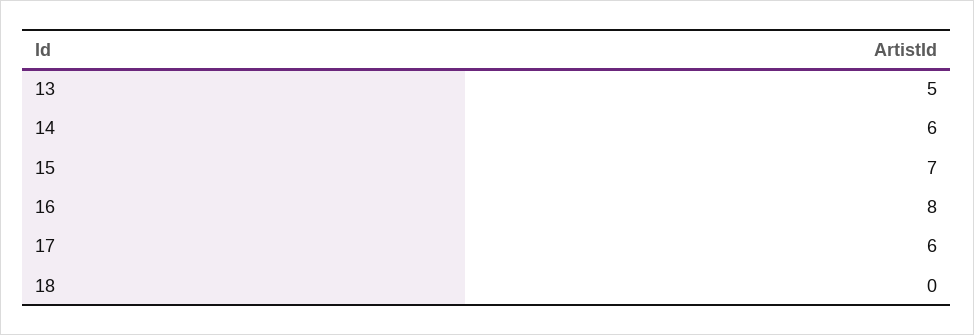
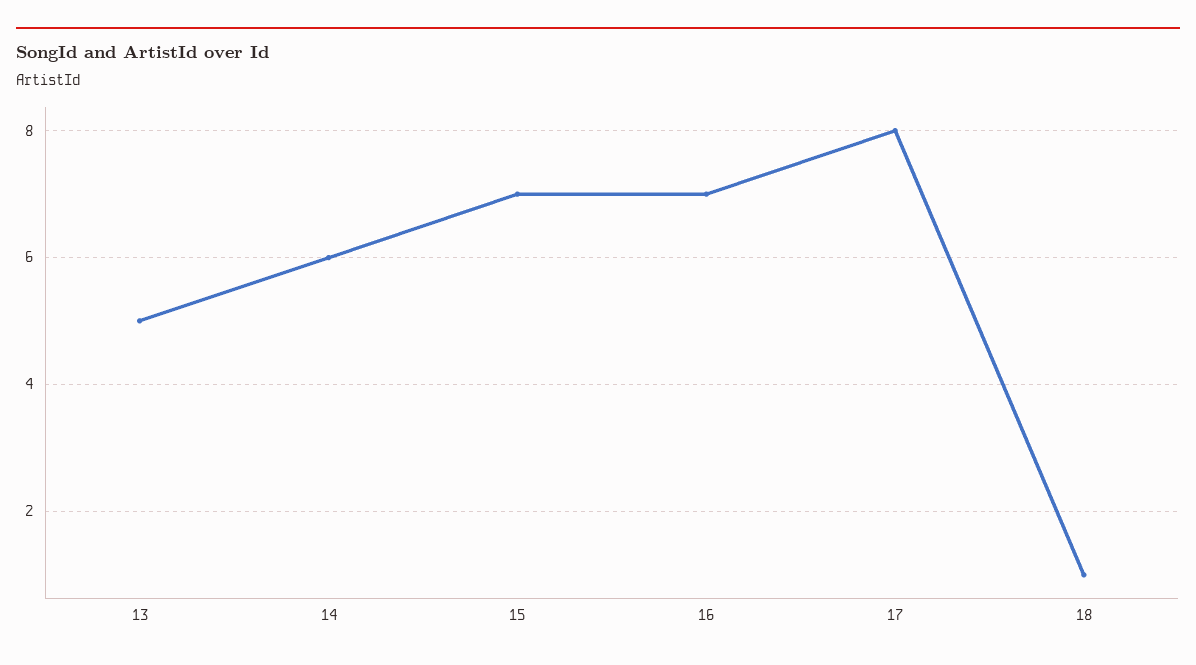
  {
    "13": 5,
    "14": 6,
    "15": 7,
-   "16": 8,
+   "16": 7,
-   "17": 6,
+   "17": 8,
-   "18": 0
+   "18": 1
  }

